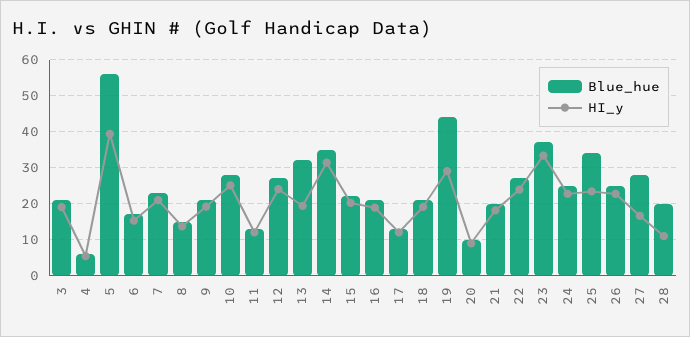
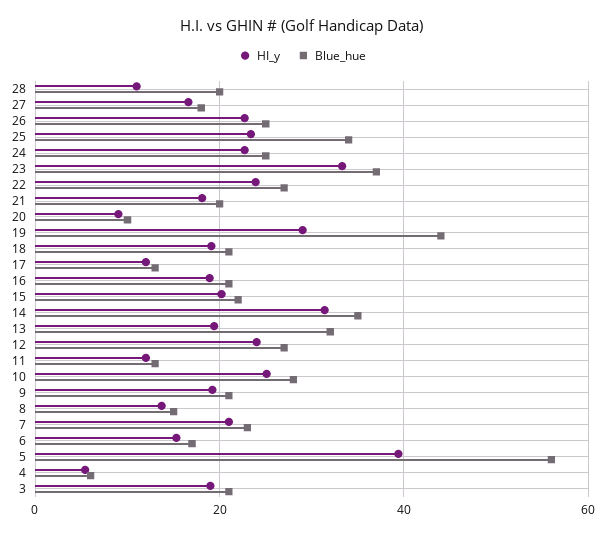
  {
    "Blue_hue": {
      "3": 22,
      "4": 6,
      "5": 56,
      "6": 18,
      "7": 24,
      "8": 16,
      "9": 22,
      "10": 28,
      "11": 14,
      "12": 28,
      "13": 32,
      "14": 36,
      "15": 22,
      "16": 22,
      "17": 14,
      "18": 22,
      "19": 44,
      "20": 10,
      "21": 20,
      "22": 28,
      "23": 38,
      "24": 26,
      "25": 34,
      "26": 26,
-     "27": 28,
+     "27": 18,
      "28": 20
    },
    "HI_y": {
      "3": 20,
      "4": 6,
      "5": 40,
      "6": 16,
      "7": 22,
      "8": 14,
      "9": 20,
      "10": 26,
      "11": 12,
      "12": 24,
      "13": 20,
      "14": 32,
      "15": 20,
      "16": 18,
      "17": 12,
      "18": 20,
      "19": 30,
      "20": 10,
      "21": 18,
      "22": 24,
      "23": 34,
      "24": 22,
      "25": 24,
      "26": 22,
      "27": 16,
      "28": 12
    }
  }

